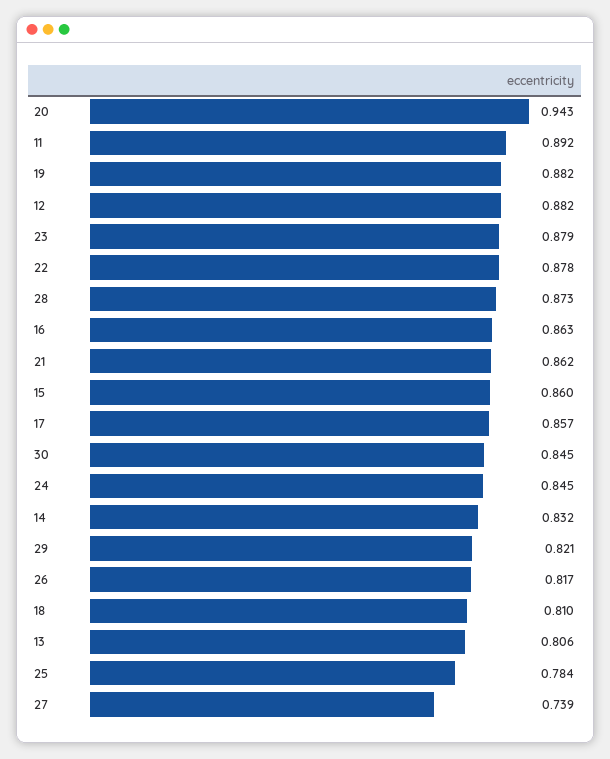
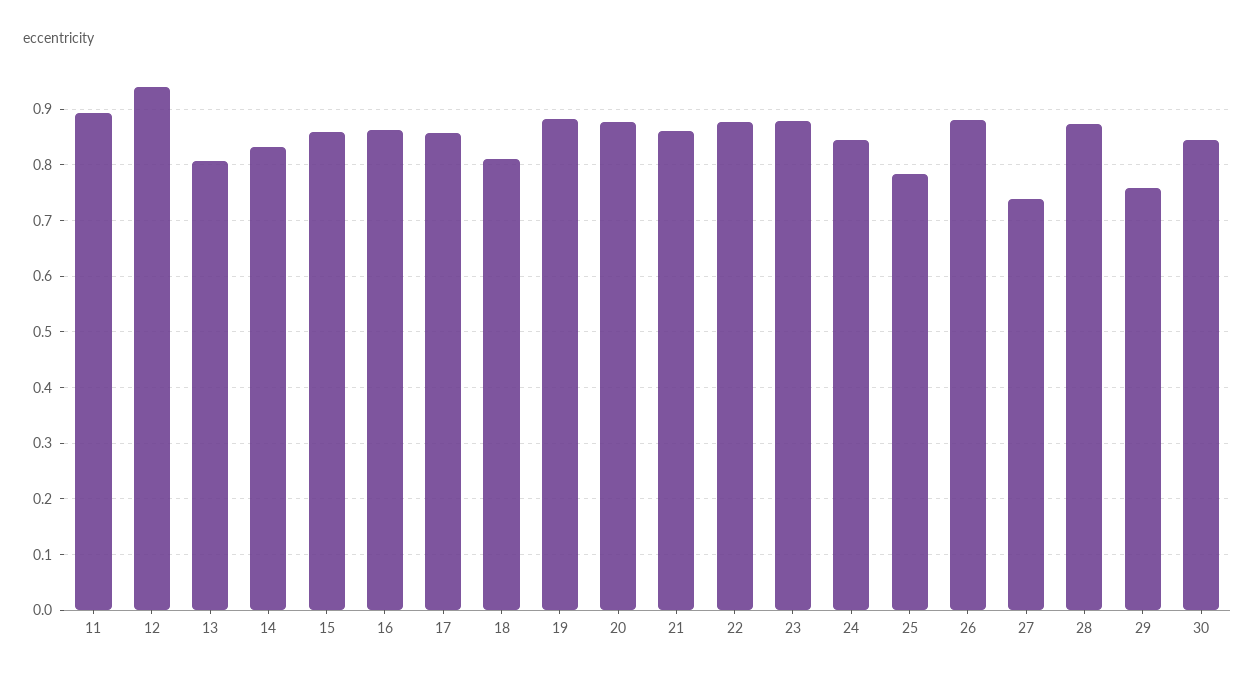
  {
-   "20": 0.943,
+   "20": 0.88,
    "11": 0.892,
    "19": 0.882,
-   "12": 0.882,
+   "12": 0.94,
    "23": 0.879,
    "22": 0.878,
    "28": 0.873,
    "16": 0.863,
    "21": 0.862,
    "15": 0.86,
    "17": 0.857,
    "30": 0.845,
    "24": 0.845,
    "14": 0.832,
-   "29": 0.821,
+   "29": 0.76,
-   "26": 0.817,
+   "26": 0.88,
    "18": 0.81,
    "13": 0.806,
    "25": 0.784,
    "27": 0.739
  }

